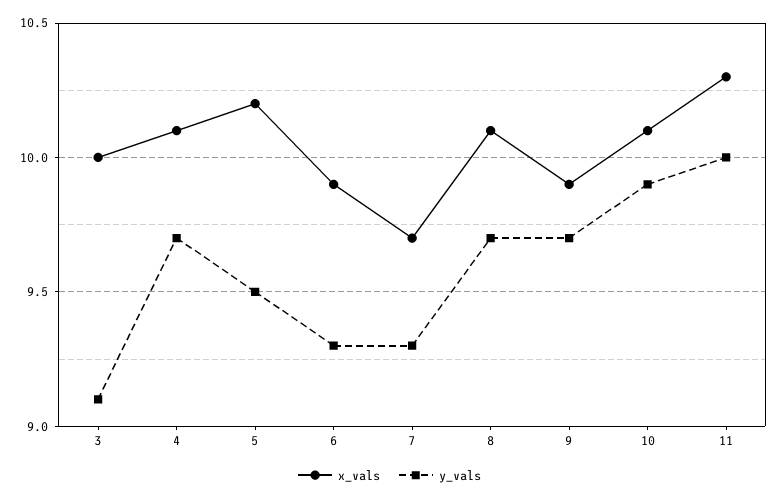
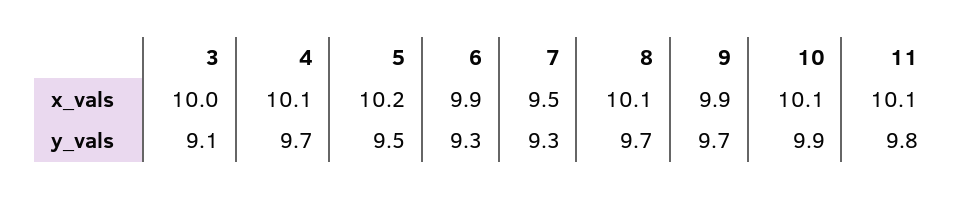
  {
    "x_vals": {
      "3": 10,
      "4": 10.1,
      "5": 10.2,
      "6": 9.9,
-     "7": 9.7,
+     "7": 9.5,
      "8": 10.1,
      "9": 9.9,
      "10": 10.1,
-     "11": 10.3
+     "11": 10.1
    },
    "y_vals": {
      "3": 9.1,
      "4": 9.7,
      "5": 9.5,
      "6": 9.3,
      "7": 9.3,
      "8": 9.7,
      "9": 9.7,
      "10": 9.9,
-     "11": 10
+     "11": 9.8
    }
  }

